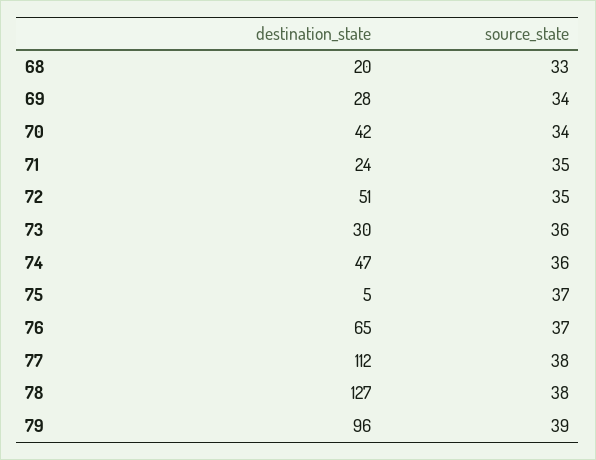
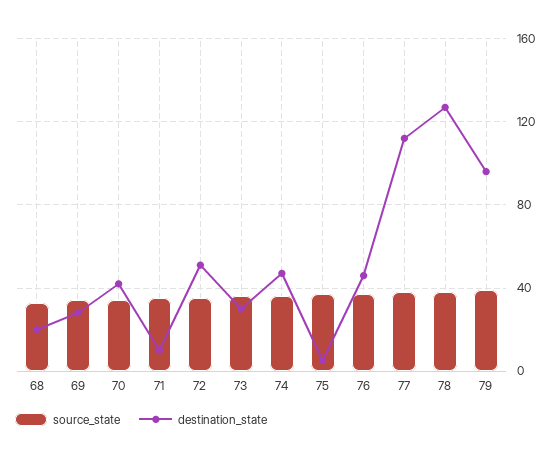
  {
    "destination_state": {
      "68": 20,
      "69": 28,
      "70": 42,
-     "71": 24,
+     "71": 10,
      "72": 51,
      "73": 30,
      "74": 47,
      "75": 5,
-     "76": 65,
+     "76": 45,
      "77": 112,
      "78": 127,
      "79": 96
    },
    "source_state": {
      "68": 33,
      "69": 34,
      "70": 34,
      "71": 35,
      "72": 35,
      "73": 36,
      "74": 36,
      "75": 37,
      "76": 37,
      "77": 38,
      "78": 38,
      "79": 39
    }
  }

